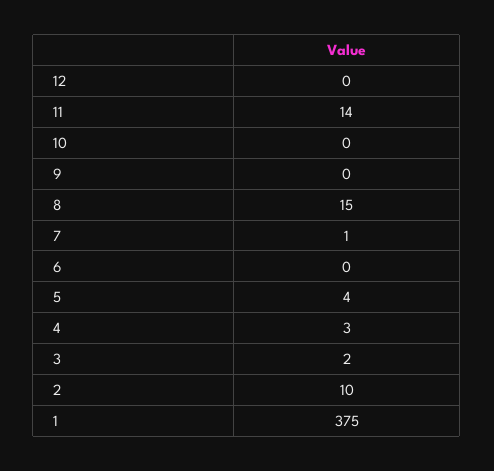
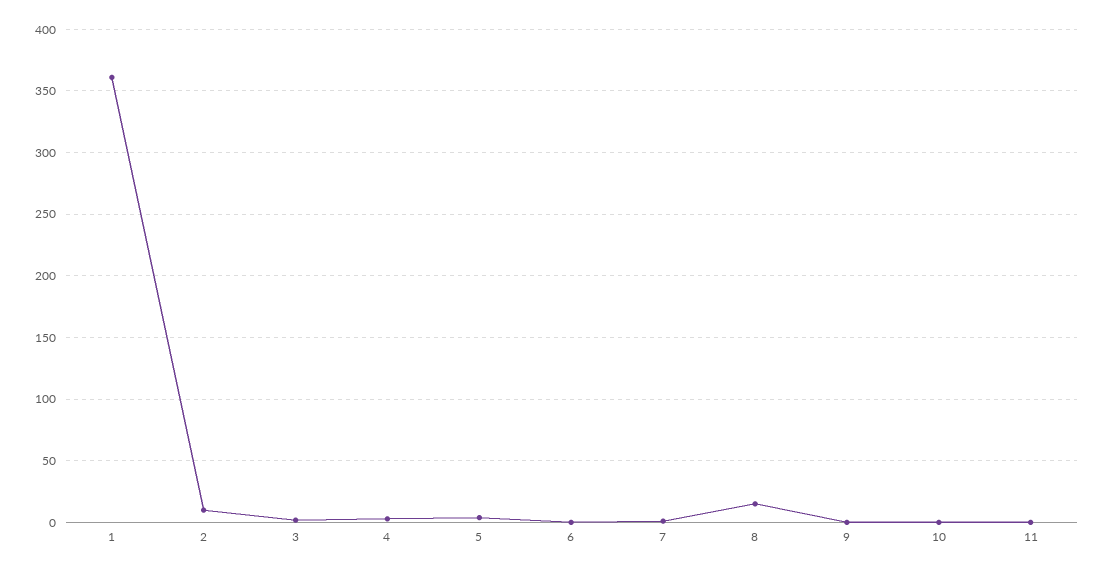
  {
-   "12": 0,
-   "11": 14,
+   "11": 0,
    "10": 0,
    "9": 0,
    "8": 15,
    "7": 1,
    "6": 0,
    "5": 4,
    "4": 3,
    "3": 2,
    "2": 10,
-   "1": 375
+   "1": 360
  }

